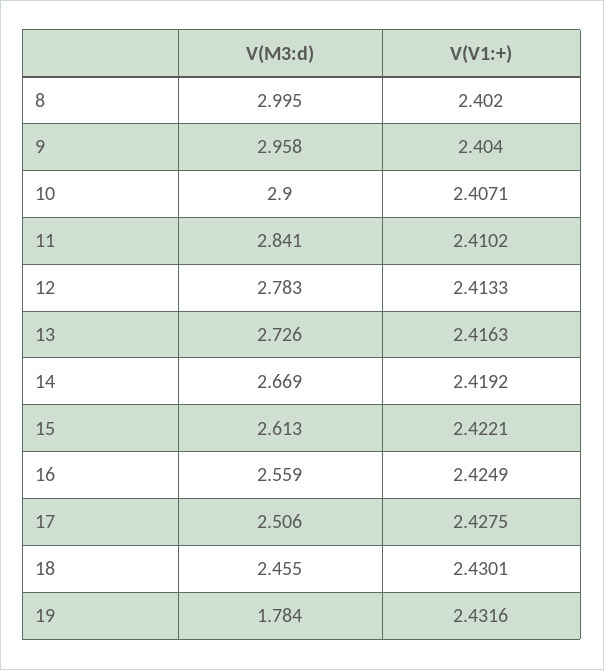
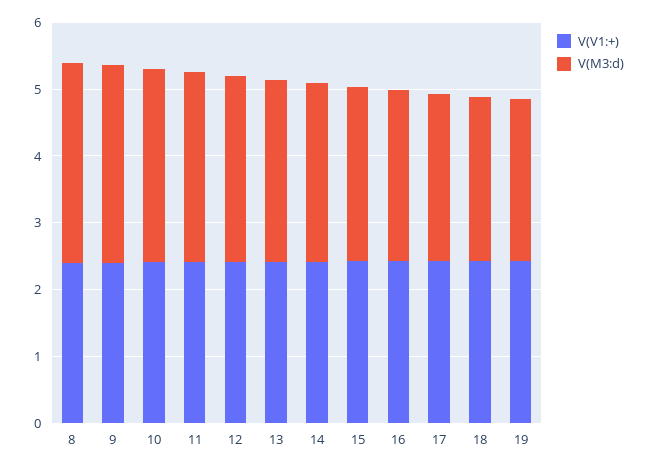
  {
    "V(M3:d)": {
      "8": 2.995,
      "9": 2.958,
      "10": 2.9,
      "11": 2.841,
      "12": 2.783,
      "13": 2.726,
      "14": 2.669,
      "15": 2.613,
      "16": 2.559,
      "17": 2.506,
      "18": 2.455,
-     "19": 1.784
+     "19": 2.4
    },
    "V(V1:+)": {
      "8": 2.402,
      "9": 2.404,
      "10": 2.4071,
      "11": 2.4102,
      "12": 2.4133,
      "13": 2.4163,
      "14": 2.4192,
      "15": 2.4221,
      "16": 2.4249,
      "17": 2.4275,
      "18": 2.4301,
      "19": 2.4316
    }
  }

